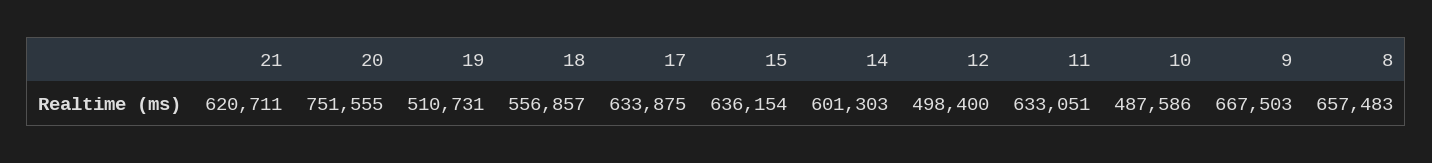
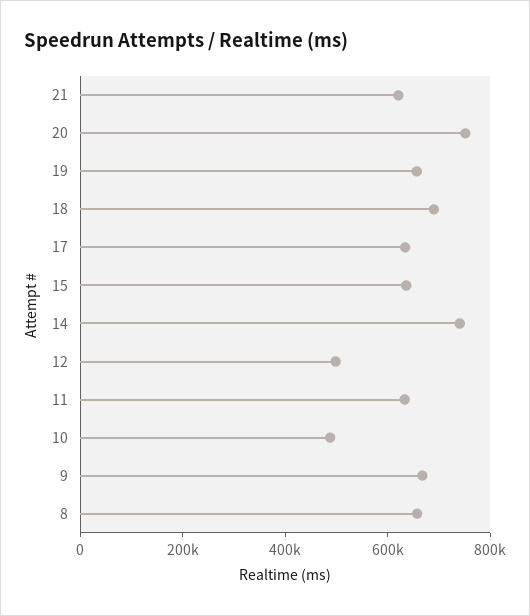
  {
    "21": 620711,
    "20": 751555,
-   "19": 510731,
+   "19": 650000,
-   "18": 556857,
+   "18": 700000,
    "17": 633875,
    "15": 636154,
-   "14": 601303,
+   "14": 750000,
    "12": 498400,
    "11": 633051,
    "10": 487586,
    "9": 667503,
    "8": 657483
  }

